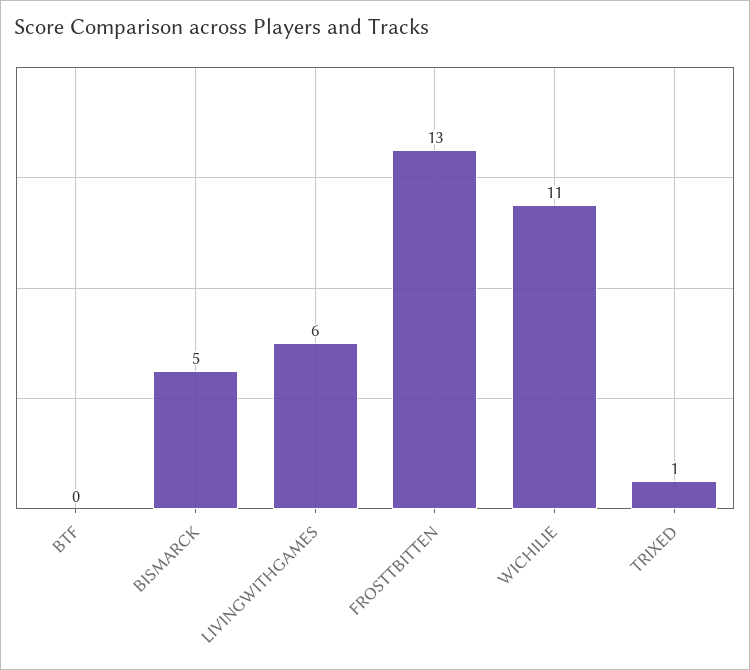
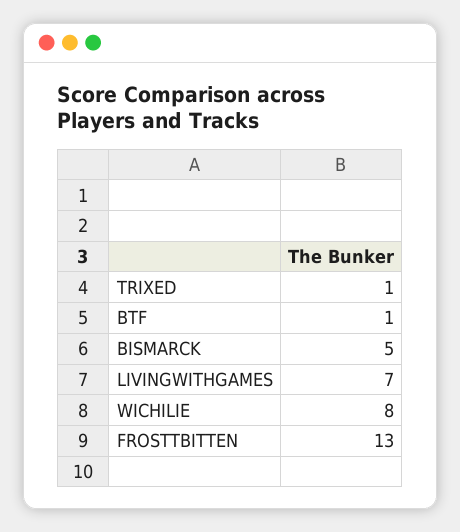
  {
-   "BTF": 0,
+   "BTF": 1,
    "BISMARCK": 5,
-   "LIVINGWITHGAMES": 6,
+   "LIVINGWITHGAMES": 7,
    "FROSTTBITTEN": 13,
-   "WICHILIE": 11,
+   "WICHILIE": 8,
    "TRIXED": 1
  }

